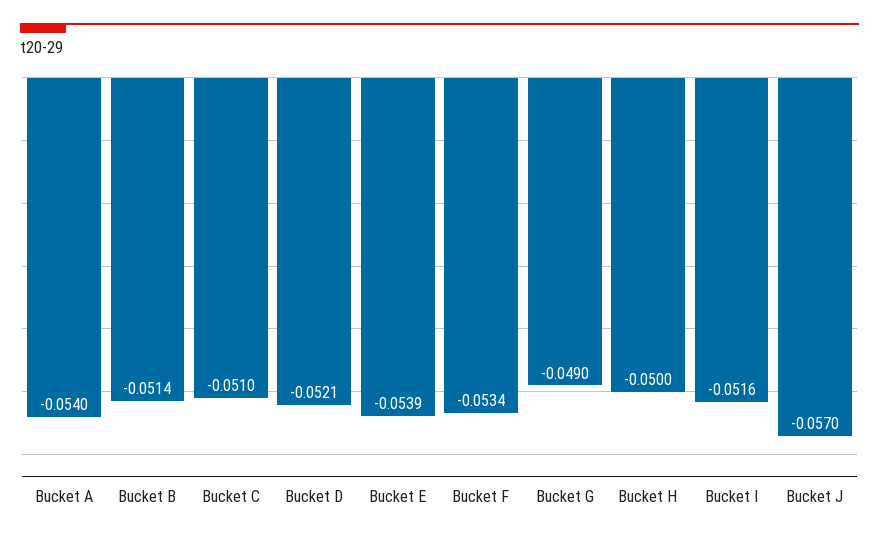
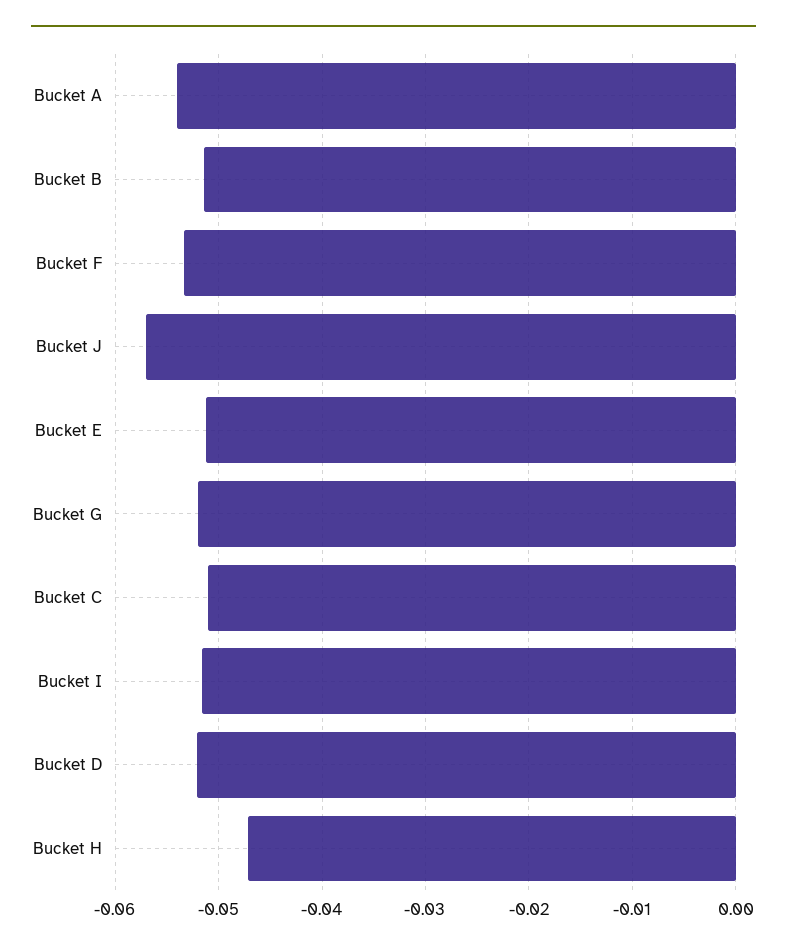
  {
    "Bucket A": -0.054,
    "Bucket B": -0.0514,
    "Bucket C": -0.051,
    "Bucket D": -0.0521,
-   "Bucket E": -0.0539,
+   "Bucket E": -0.051,
    "Bucket F": -0.0534,
-   "Bucket G": -0.049,
+   "Bucket G": -0.052,
-   "Bucket H": -0.05,
+   "Bucket H": -0.047,
    "Bucket I": -0.0516,
    "Bucket J": -0.057
  }

